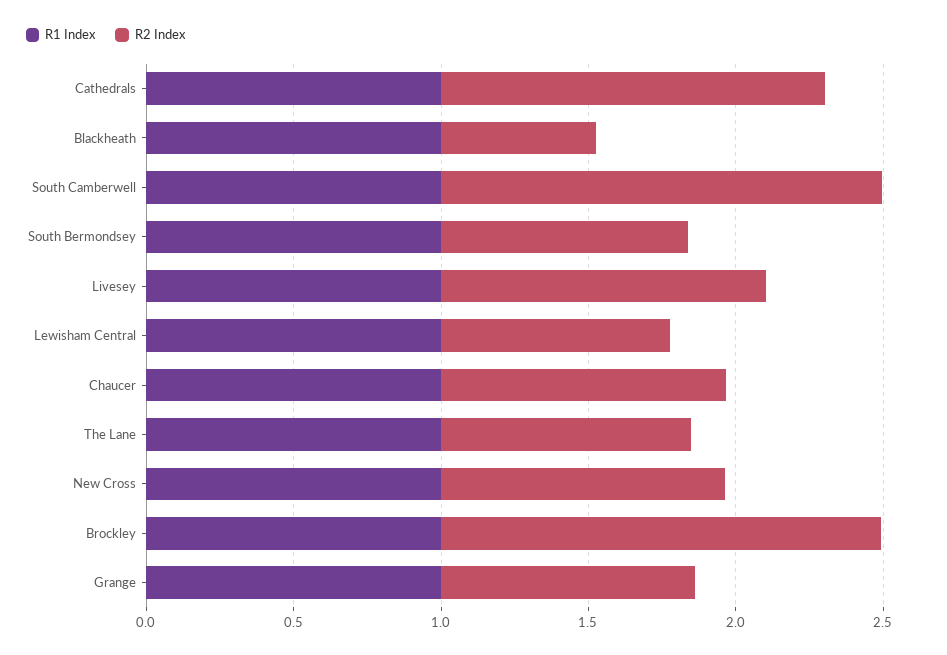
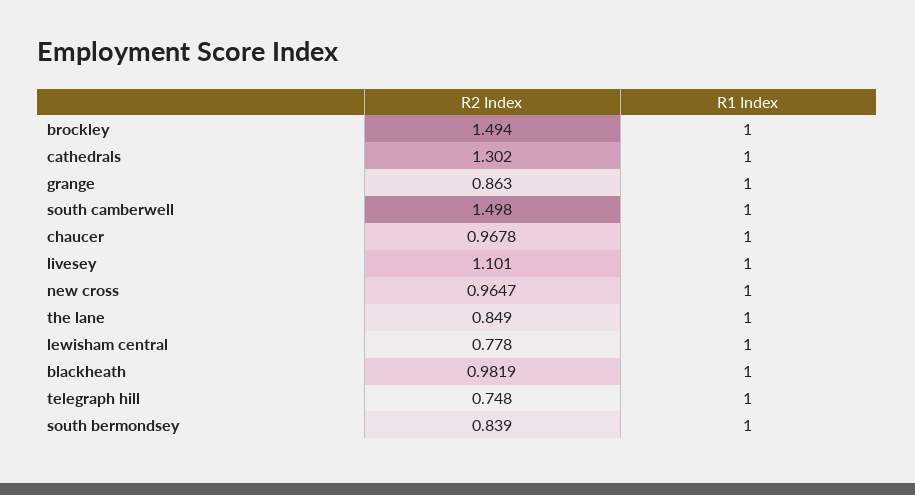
  {
    "R1 Index": {
      "Cathedrals": 1,
      "Blackheath": 1,
      "South Camberwell": 1,
      "South Bermondsey": 1,
      "Livesey": 1,
      "Lewisham Central": 1,
      "Chaucer": 1,
      "The Lane": 1,
      "New Cross": 1,
      "Brockley": 1,
-     "Grange": 1
+     "Grange": 1,
+     "telegraph hill": 1
    },
    "R2 Index": {
      "Cathedrals": 1.302,
-     "Blackheath": 0.5,
+     "Blackheath": 0.9819,
      "South Camberwell": 1.498,
      "South Bermondsey": 0.839,
      "Livesey": 1.101,
      "Lewisham Central": 0.778,
      "Chaucer": 0.9678,
      "The Lane": 0.849,
      "New Cross": 0.9647,
      "Brockley": 1.494,
-     "Grange": 0.863
+     "Grange": 0.863,
+     "telegraph hill": 0.748
    }
  }

